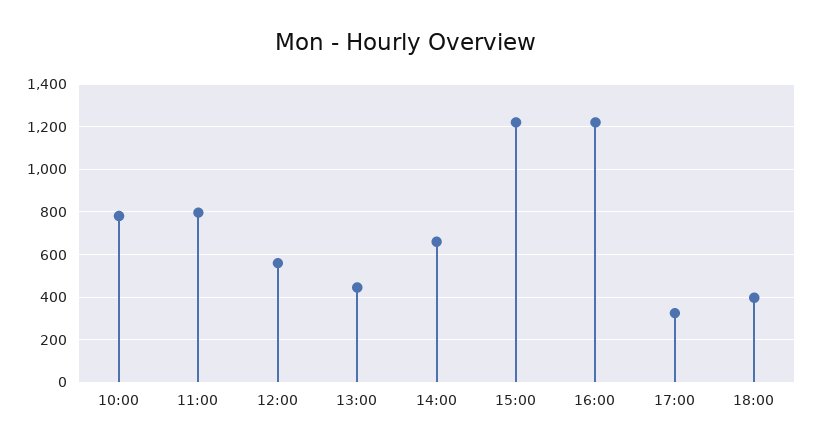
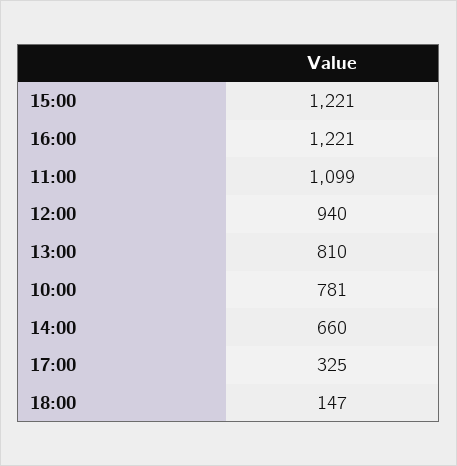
  {
    "10:00": 781,
-   "11:00": 800,
+   "11:00": 1099,
-   "12:00": 550,
+   "12:00": 940,
-   "13:00": 450,
+   "13:00": 810,
    "14:00": 660,
    "15:00": 1221,
    "16:00": 1221,
    "17:00": 325,
-   "18:00": 400
+   "18:00": 147
  }

